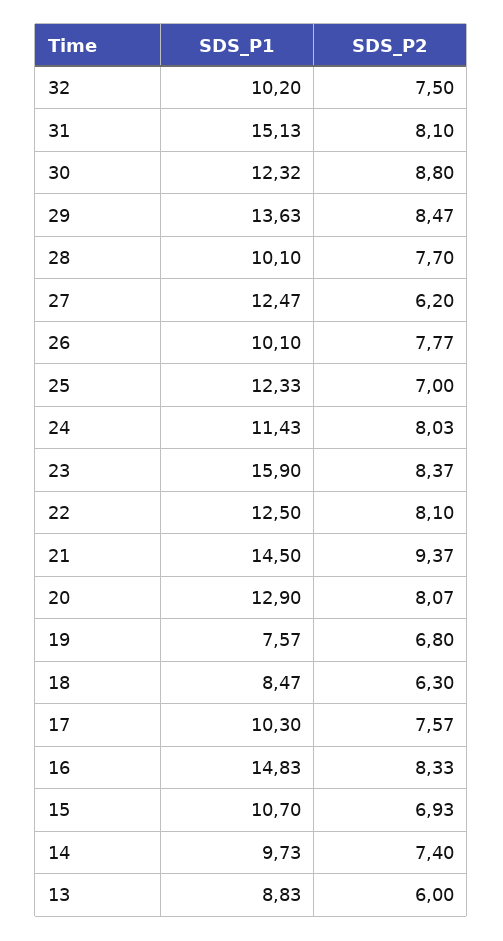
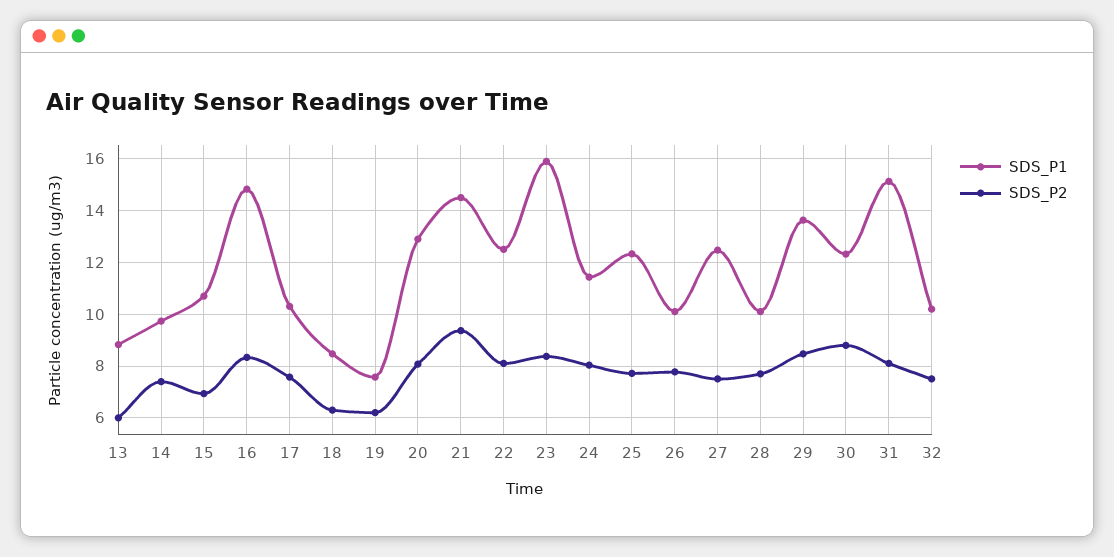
  {
    "SDS_P1": {
      "32": 10.2,
      "31": 15.13,
      "30": 12.32,
      "29": 13.63,
      "28": 10.1,
      "27": 12.47,
      "26": 10.1,
      "25": 12.33,
      "24": 11.43,
      "23": 15.9,
      "22": 12.5,
      "21": 14.5,
      "20": 12.9,
      "19": 7.57,
      "18": 8.47,
      "17": 10.3,
      "16": 14.83,
      "15": 10.7,
      "14": 9.73,
      "13": 8.83
    },
    "SDS_P2": {
      "32": 7.5,
      "31": 8.1,
      "30": 8.8,
      "29": 8.47,
      "28": 7.7,
-     "27": 6.2,
+     "27": 7.5,
      "26": 7.77,
-     "25": 7,
+     "25": 7.75,
      "24": 8.03,
      "23": 8.37,
      "22": 8.1,
      "21": 9.37,
      "20": 8.07,
-     "19": 6.8,
+     "19": 6.25,
      "18": 6.3,
      "17": 7.57,
      "16": 8.33,
      "15": 6.93,
      "14": 7.4,
      "13": 6
    }
  }

